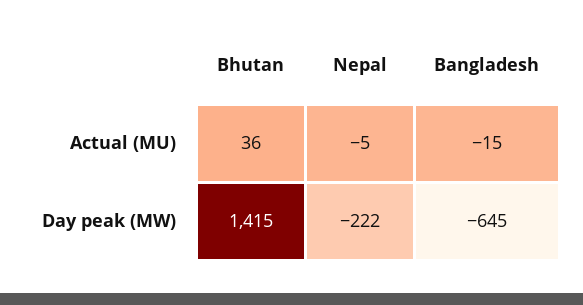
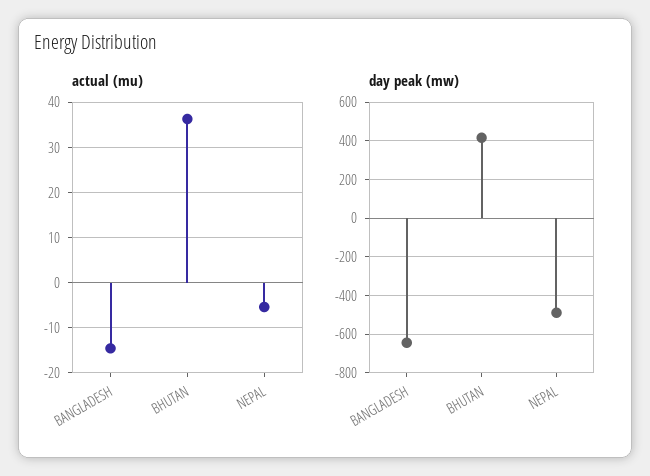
  {
    "Actual (MU)": {
      "Bhutan": 36,
      "Nepal": -5,
      "Bangladesh": -15
    },
    "Day peak (MW)": {
-     "Bhutan": 1415,
+     "Bhutan": 400,
-     "Nepal": -222,
+     "Nepal": -500,
      "Bangladesh": -645
    }
  }

